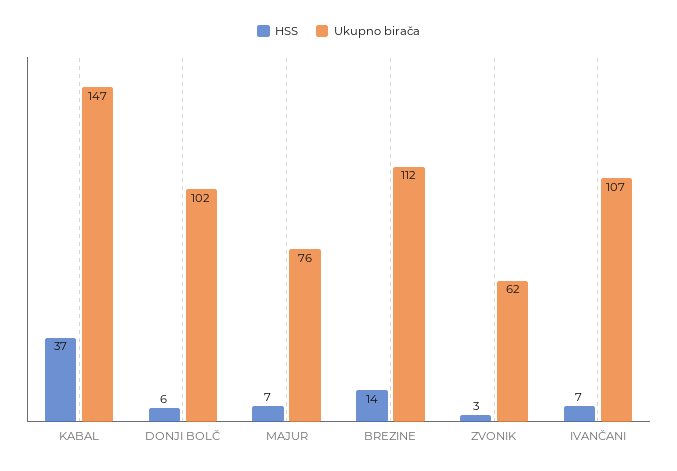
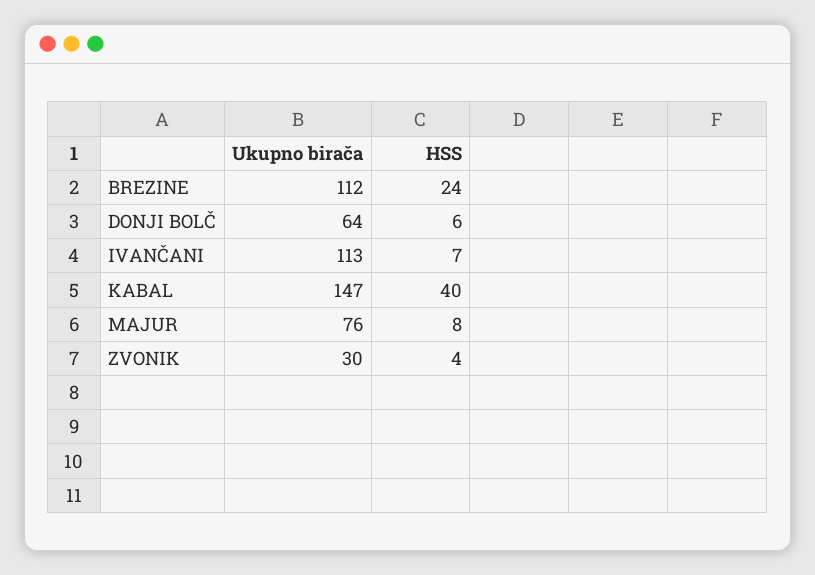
  {
    "HSS": {
-     "KABAL": 37,
+     "KABAL": 40,
      "DONJI BOLČ": 6,
-     "MAJUR": 7,
+     "MAJUR": 8,
-     "BREZINE": 14,
+     "BREZINE": 24,
-     "ZVONIK": 3,
+     "ZVONIK": 4,
      "IVANČANI": 7
    },
    "Ukupno birača": {
      "KABAL": 147,
-     "DONJI BOLČ": 102,
+     "DONJI BOLČ": 64,
      "MAJUR": 76,
      "BREZINE": 112,
-     "ZVONIK": 62,
+     "ZVONIK": 30,
-     "IVANČANI": 107
+     "IVANČANI": 113
    }
  }

